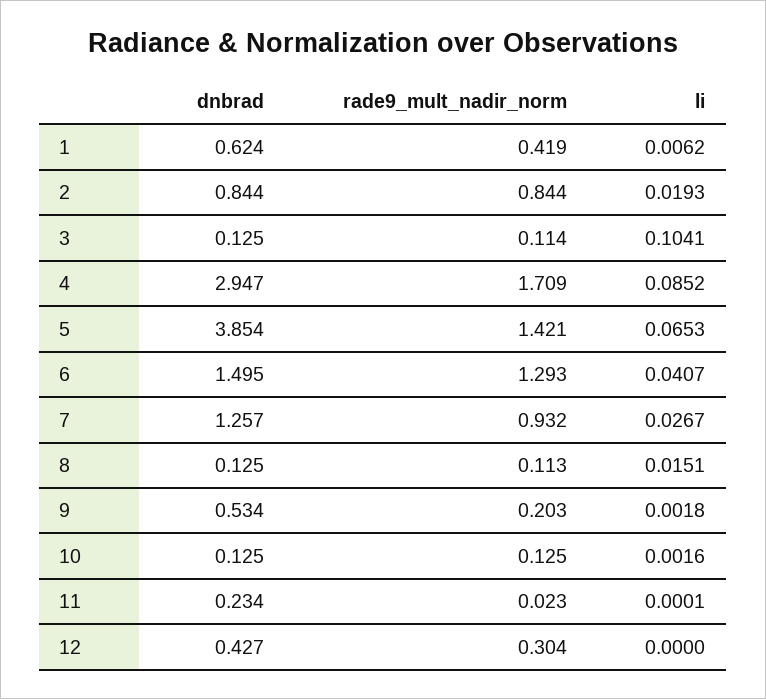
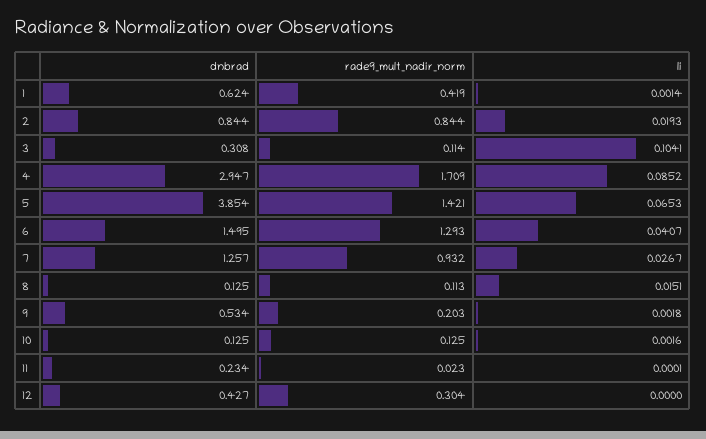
  {
    "dnbrad": {
      "1": 0.624,
      "2": 0.844,
-     "3": 0.125,
+     "3": 0.308,
      "4": 2.947,
      "5": 3.854,
      "6": 1.495,
      "7": 1.257,
      "8": 0.125,
      "9": 0.534,
      "10": 0.125,
      "11": 0.234,
      "12": 0.427
    },
    "rade9_mult_nadir_norm": {
      "1": 0.419,
      "2": 0.844,
      "3": 0.114,
      "4": 1.709,
      "5": 1.421,
      "6": 1.293,
      "7": 0.932,
      "8": 0.113,
      "9": 0.203,
      "10": 0.125,
      "11": 0.023,
      "12": 0.304
    },
    "li": {
-     "1": 0.0062,
+     "1": 0.0014,
      "2": 0.0193,
      "3": 0.1041,
      "4": 0.0852,
      "5": 0.0653,
      "6": 0.0407,
      "7": 0.0267,
      "8": 0.0151,
      "9": 0.0018,
      "10": 0.0016,
      "11": 0.0001,
      "12": 0
    }
  }

